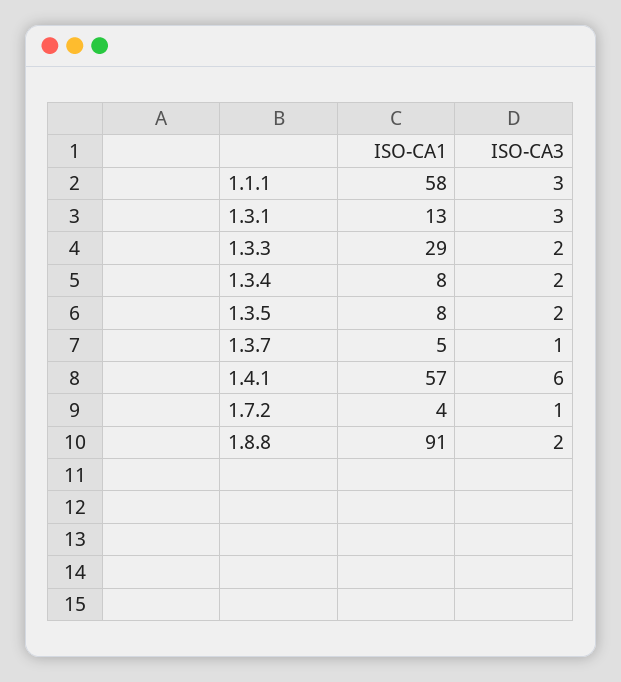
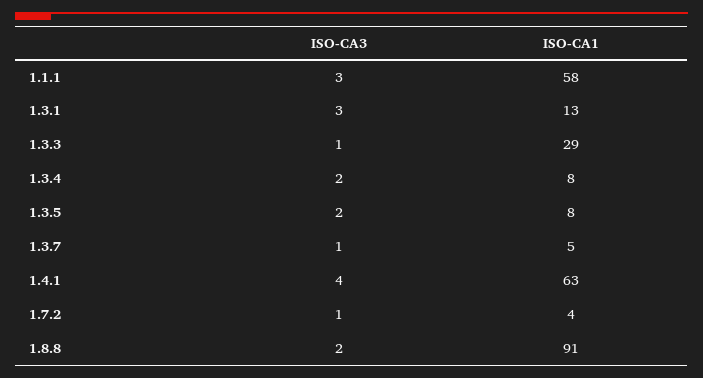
  {
    "ISO-CA1": {
      "1.1.1": 58,
      "1.3.1": 13,
      "1.3.3": 29,
      "1.3.4": 8,
      "1.3.5": 8,
      "1.3.7": 5,
-     "1.4.1": 57,
+     "1.4.1": 63,
      "1.7.2": 4,
      "1.8.8": 91
    },
    "ISO-CA3": {
      "1.1.1": 3,
      "1.3.1": 3,
-     "1.3.3": 2,
+     "1.3.3": 1,
      "1.3.4": 2,
      "1.3.5": 2,
      "1.3.7": 1,
-     "1.4.1": 6,
+     "1.4.1": 4,
      "1.7.2": 1,
      "1.8.8": 2
    }
  }

